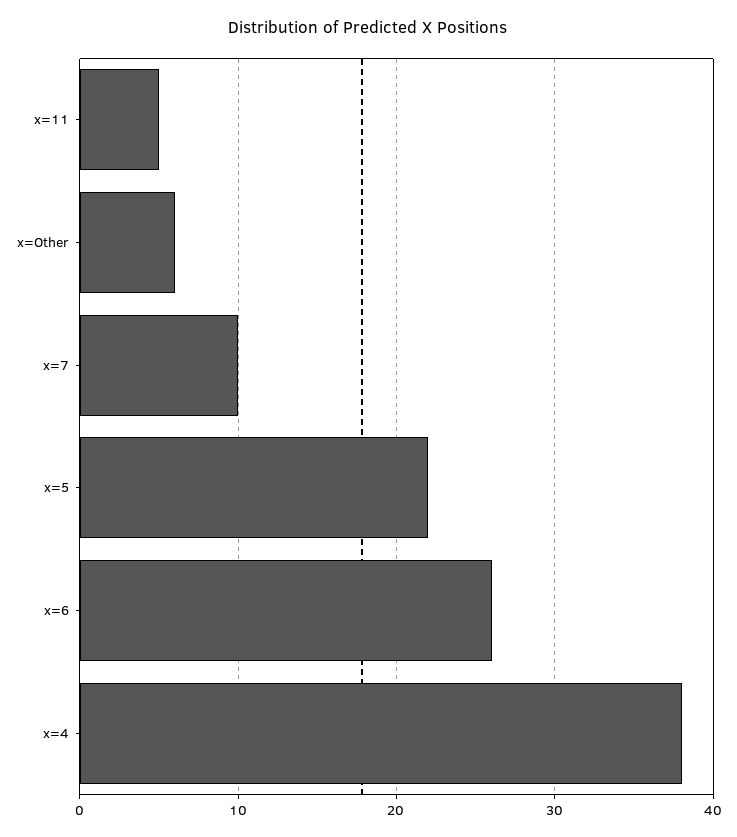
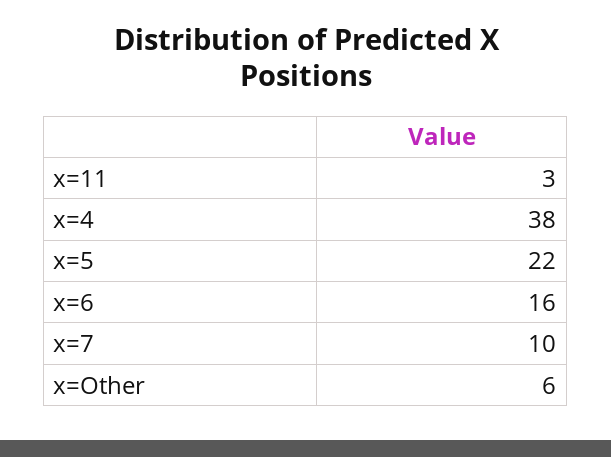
  {
-   "x=11": 5,
+   "x=11": 3,
    "x=Other": 6,
    "x=7": 10,
    "x=5": 22,
-   "x=6": 26,
+   "x=6": 16,
    "x=4": 38
  }

